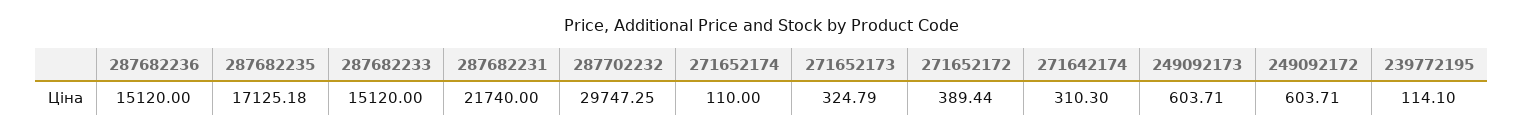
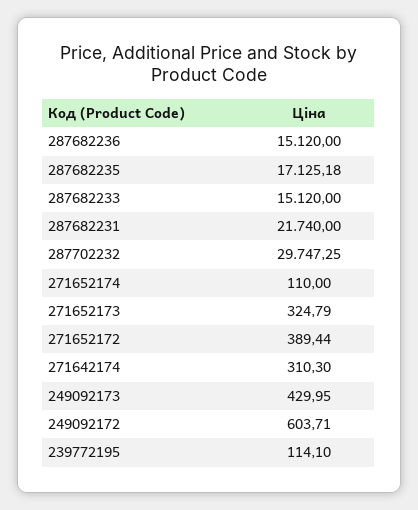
  {
    "287682236": 15120,
    "287682235": 17125.18,
    "287682233": 15120,
    "287682231": 21740,
    "287702232": 29747.25,
    "271652174": 110,
    "271652173": 324.79,
    "271652172": 389.44,
    "271642174": 310.3,
-   "249092173": 603.71,
+   "249092173": 429.95,
    "249092172": 603.71,
    "239772195": 114.1
  }

